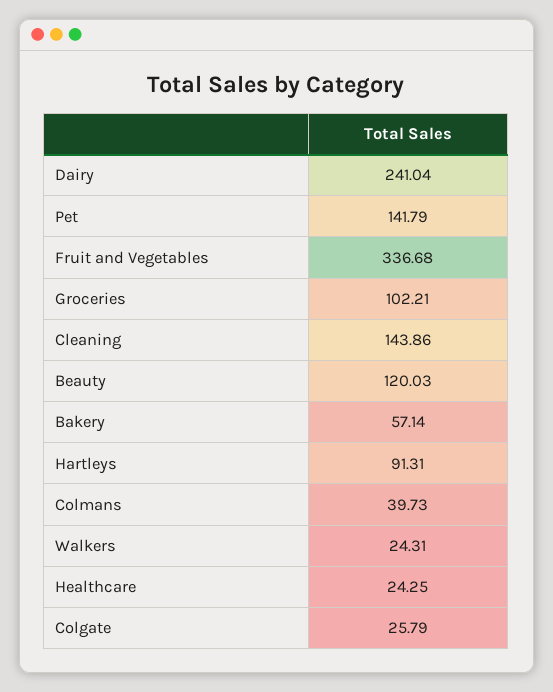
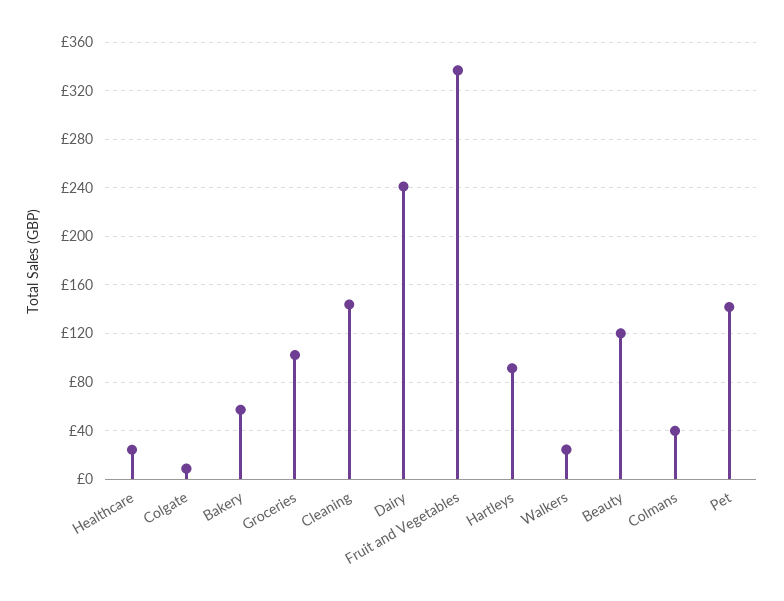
  {
    "Dairy": 241.04,
    "Pet": 141.79,
    "Fruit and Vegetables": 336.68,
    "Groceries": 102.21,
    "Cleaning": 143.86,
    "Beauty": 120.03,
    "Bakery": 57.14,
    "Hartleys": 91.31,
    "Colmans": 39.73,
    "Walkers": 24.31,
    "Healthcare": 24.25,
-   "Colgate": 25.79
+   "Colgate": 10
  }

